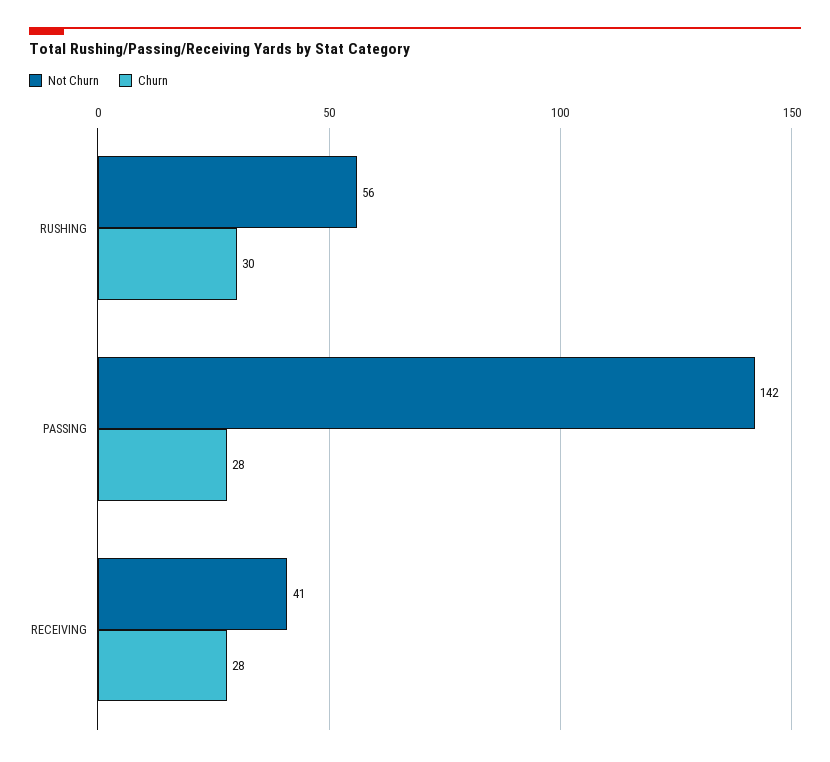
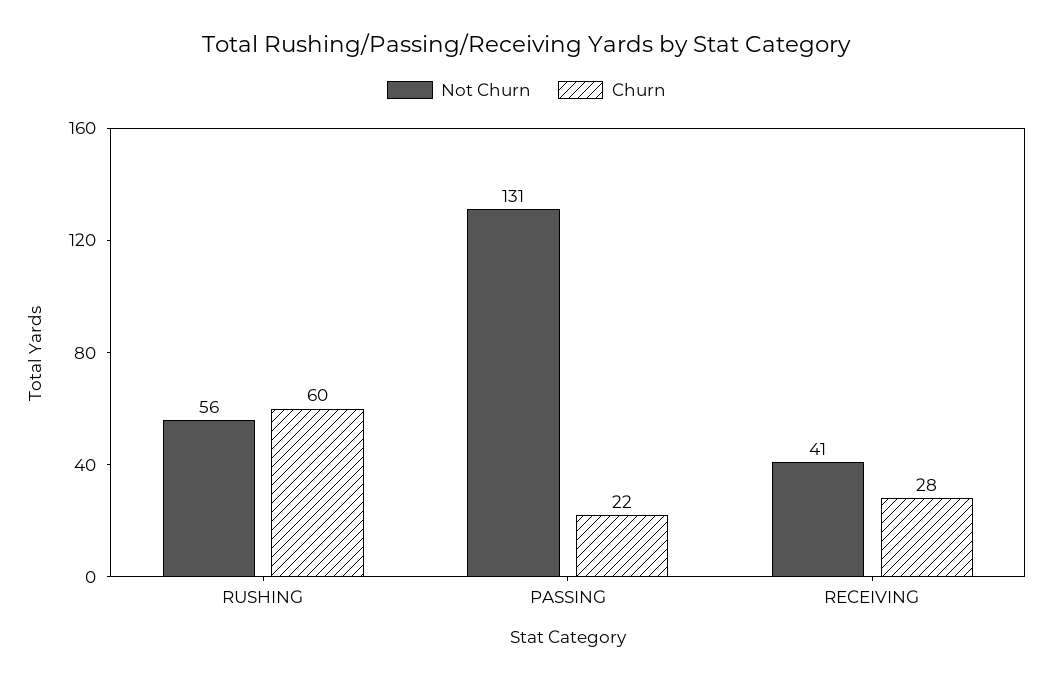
  {
    "Not Churn": {
      "RUSHING": 56,
-     "PASSING": 142,
+     "PASSING": 131,
      "RECEIVING": 41
    },
    "Churn": {
-     "RUSHING": 30,
+     "RUSHING": 60,
-     "PASSING": 28,
+     "PASSING": 22,
      "RECEIVING": 28
    }
  }

